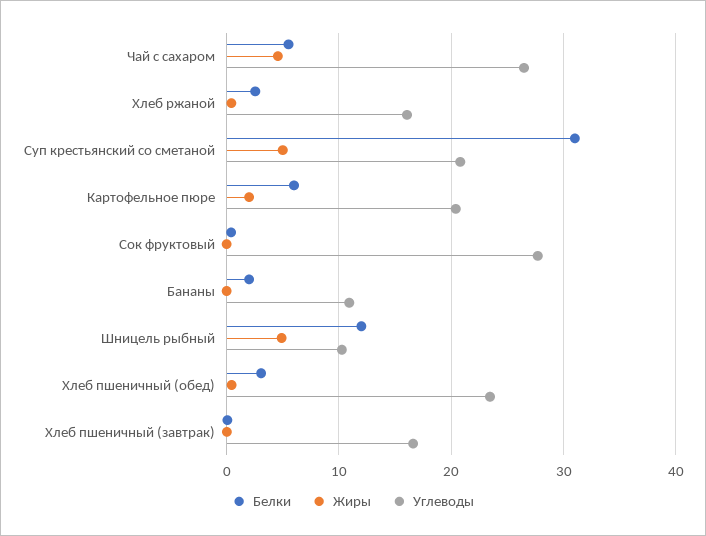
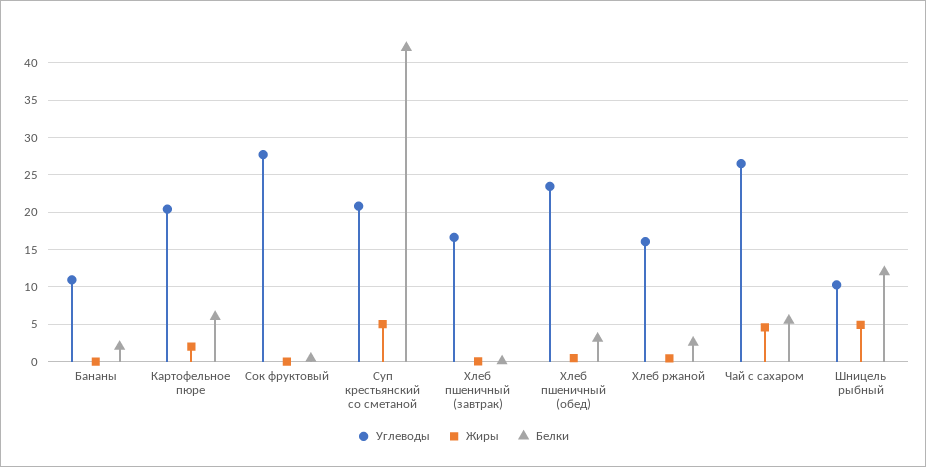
  {
    "Белки": {
      "Чай с сахаром": 6,
      "Хлеб ржаной": 3,
-     "Суп крестьянский со сметаной": 31,
+     "Суп крестьянский со сметаной": 42,
      "Картофельное пюре": 6,
      "Сок фруктовый": 0,
      "Бананы": 2,
      "Шницель рыбный": 12,
      "Хлеб пшеничный (обед)": 3,
      "Хлеб пшеничный (завтрак)": 0
    },
    "Жиры": {
      "Чай с сахаром": 5,
      "Хлеб ржаной": 0,
      "Суп крестьянский со сметаной": 5,
      "Картофельное пюре": 2,
      "Сок фруктовый": 0,
      "Бананы": 0,
      "Шницель рыбный": 5,
      "Хлеб пшеничный (обед)": 0,
      "Хлеб пшеничный (завтрак)": 0
    },
    "Углеводы": {
      "Чай с сахаром": 26,
      "Хлеб ржаной": 16,
      "Суп крестьянский со сметаной": 21,
      "Картофельное пюре": 20,
      "Сок фруктовый": 28,
      "Бананы": 11,
      "Шницель рыбный": 10,
      "Хлеб пшеничный (обед)": 23,
      "Хлеб пшеничный (завтрак)": 17
    }
  }

